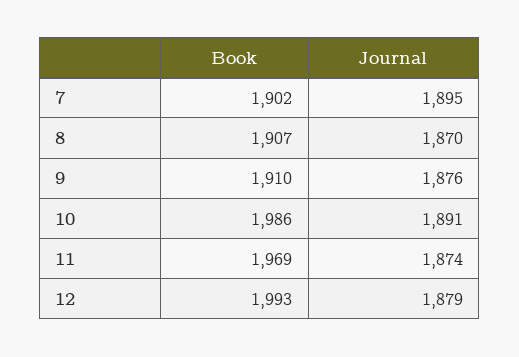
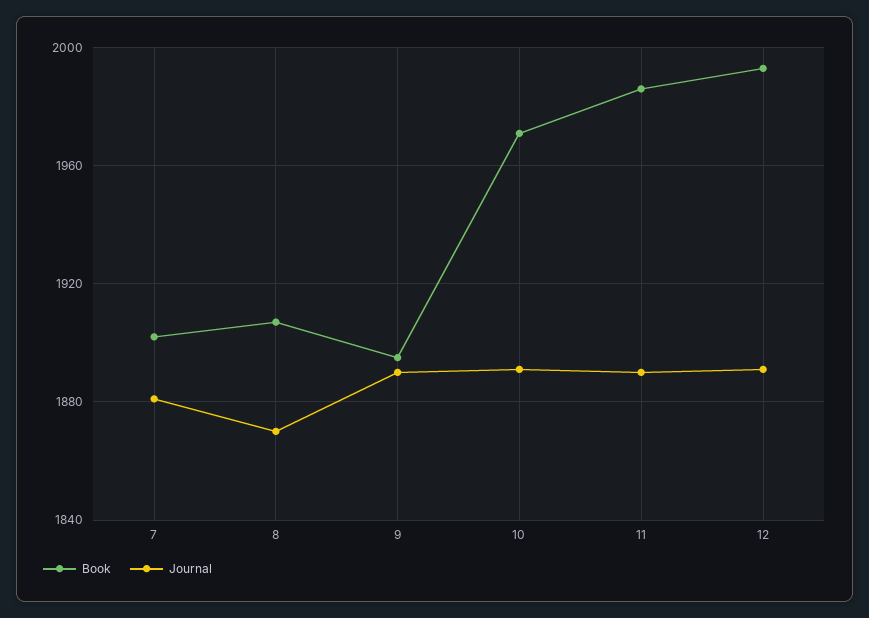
  {
    "Book": {
      "7": 1902,
      "8": 1907,
-     "9": 1910,
+     "9": 1895,
-     "10": 1986,
+     "10": 1970,
-     "11": 1969,
+     "11": 1985,
      "12": 1993
    },
    "Journal": {
-     "7": 1895,
+     "7": 1880,
      "8": 1870,
-     "9": 1876,
+     "9": 1890,
      "10": 1891,
-     "11": 1874,
+     "11": 1890,
-     "12": 1879
+     "12": 1890
    }
  }

